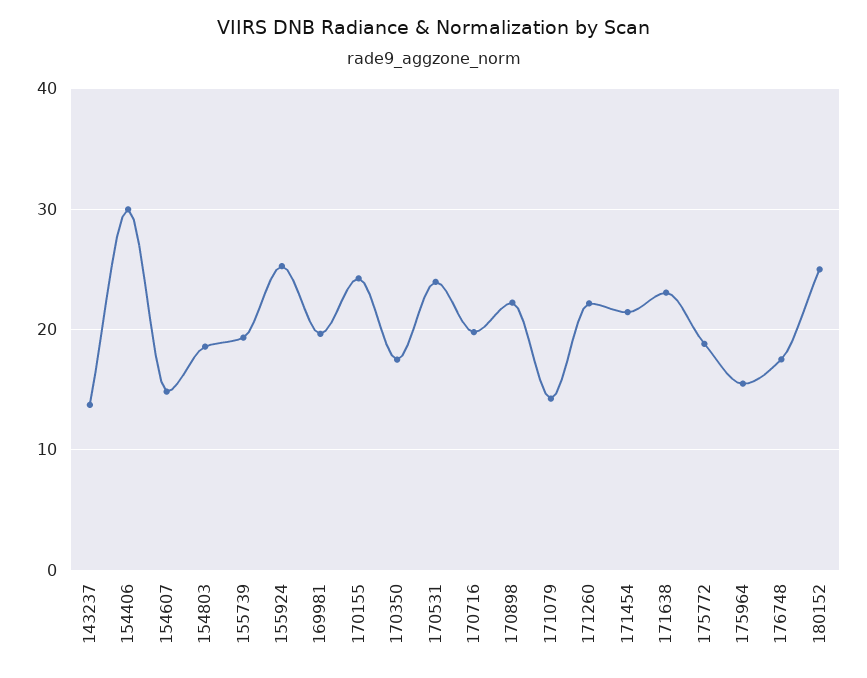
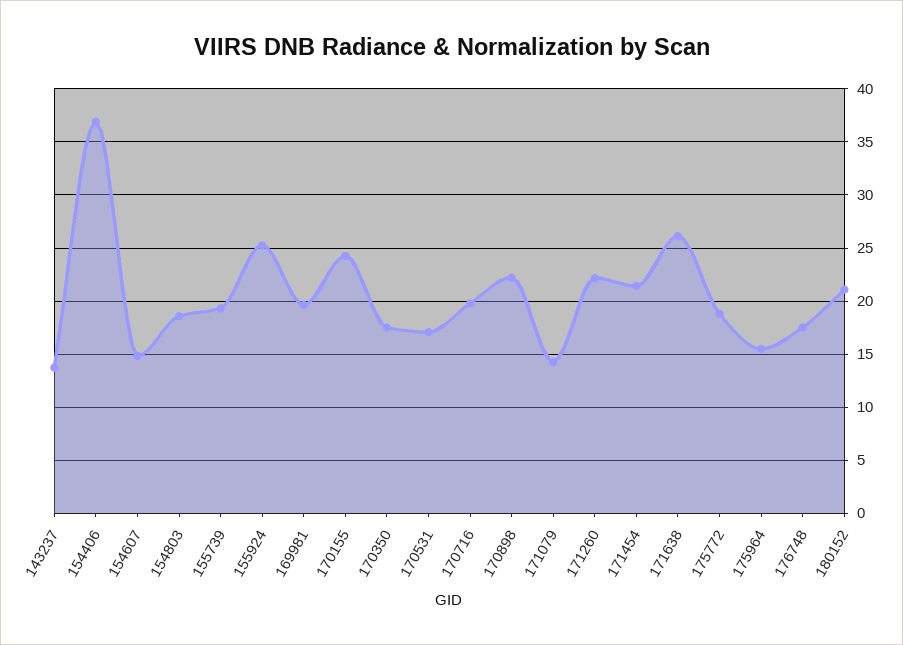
  {
    "143237": 14,
-   "154406": 30,
+   "154406": 37,
    "154607": 15,
    "154803": 19,
    "155739": 19,
    "155924": 25,
    "169981": 20,
    "170155": 24,
    "170350": 17,
-   "170531": 24,
+   "170531": 17,
    "170716": 20,
    "170898": 22,
    "171079": 14,
    "171260": 22,
    "171454": 21,
-   "171638": 23,
+   "171638": 26,
    "175772": 19,
    "175964": 15,
    "176748": 18,
-   "180152": 25
+   "180152": 21
  }

